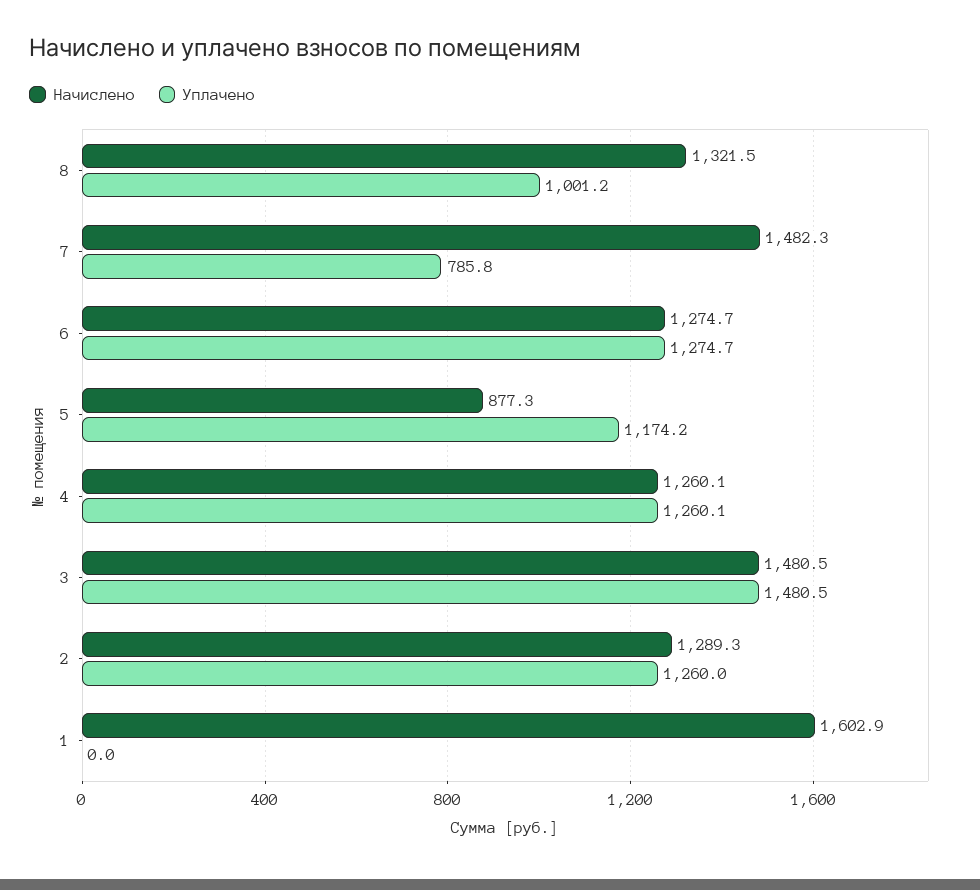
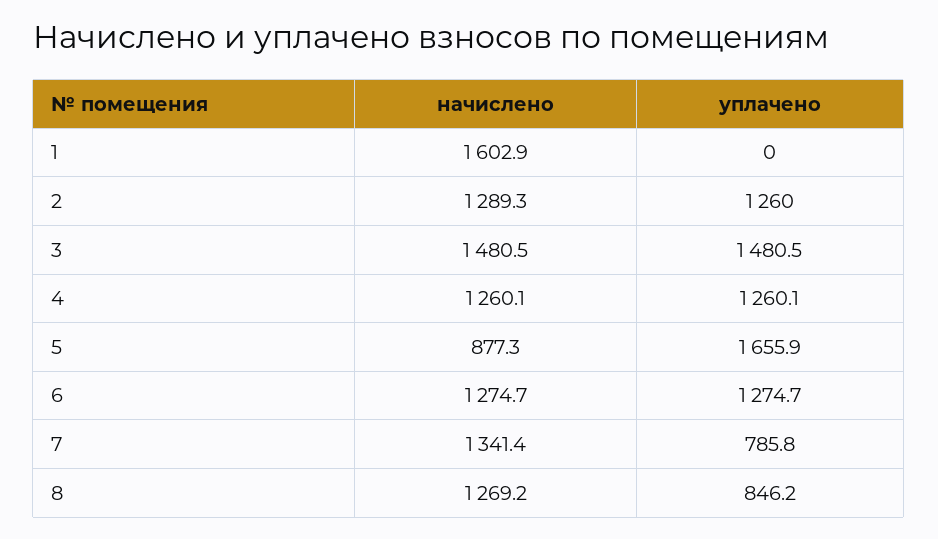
  {
    "Начислено": {
-     "8": 1321.5,
+     "8": 1269.2,
-     "7": 1482.3,
+     "7": 1341.4,
      "6": 1274.7,
      "5": 877.3,
      "4": 1260.1,
      "3": 1480.5,
      "2": 1289.3,
      "1": 1602.9
    },
    "Уплачено": {
-     "8": 1001.2,
+     "8": 846.2,
      "7": 785.8,
      "6": 1274.7,
-     "5": 1174.2,
+     "5": 1655.9,
      "4": 1260.1,
      "3": 1480.5,
      "2": 1260,
      "1": 0
    }
  }

